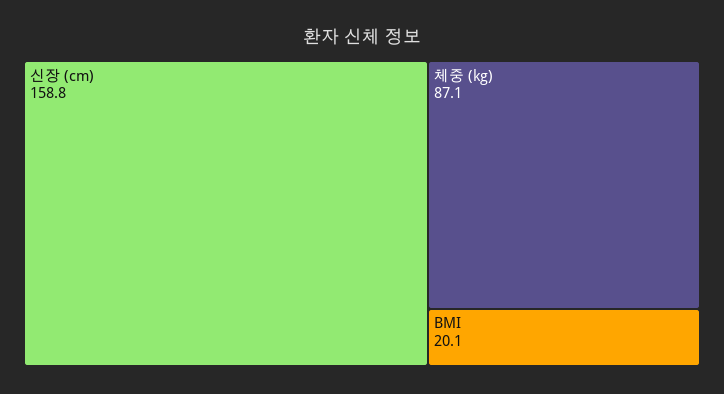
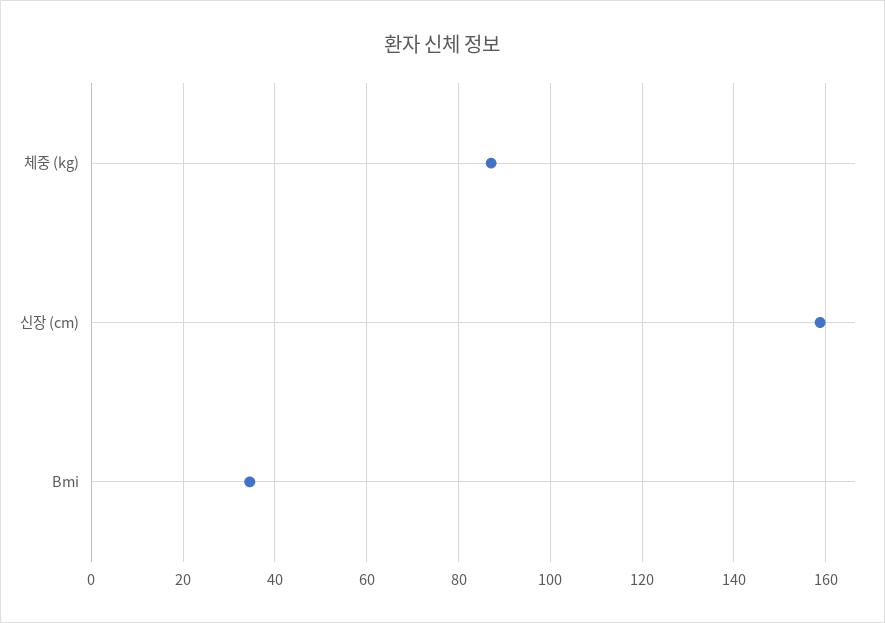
  {
    "신장 (cm)": 158.8,
    "체중 (kg)": 87.1,
-   "BMI": 20.1
+   "BMI": 34
  }

